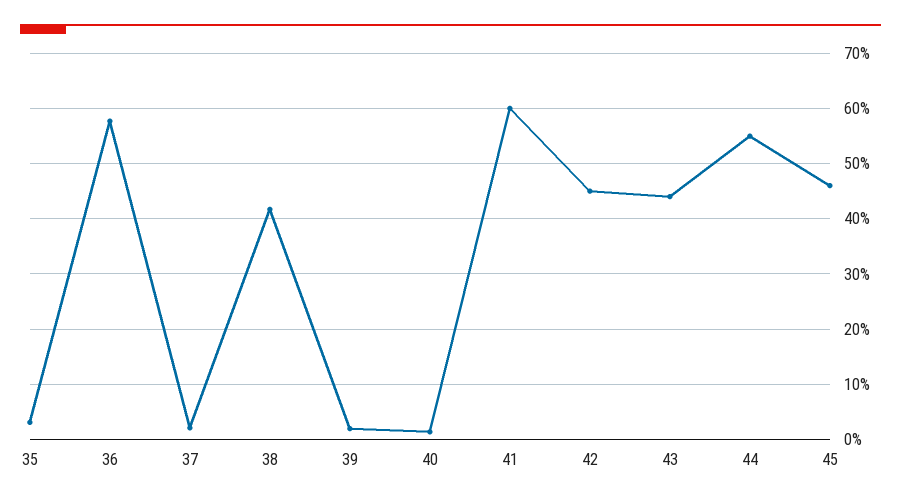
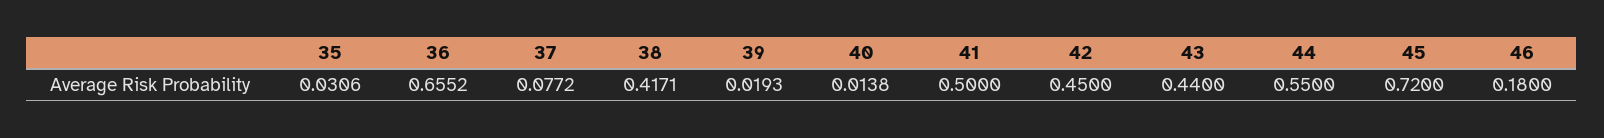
  {
    "35": 0.0306,
-   "36": 0.58,
+   "36": 0.6552,
-   "37": 0.02,
+   "37": 0.0772,
    "38": 0.4171,
    "39": 0.0193,
    "40": 0.0138,
-   "41": 0.6,
+   "41": 0.5,
    "42": 0.45,
    "43": 0.44,
    "44": 0.55,
-   "45": 0.46
+   "45": 0.72,
+   "46": 0.18
  }

